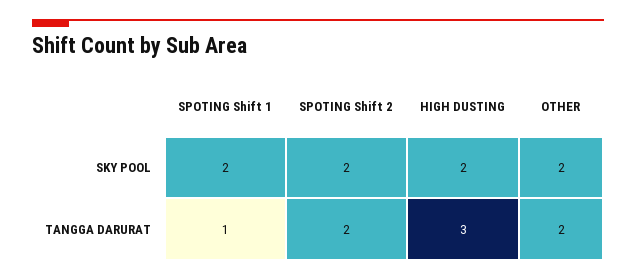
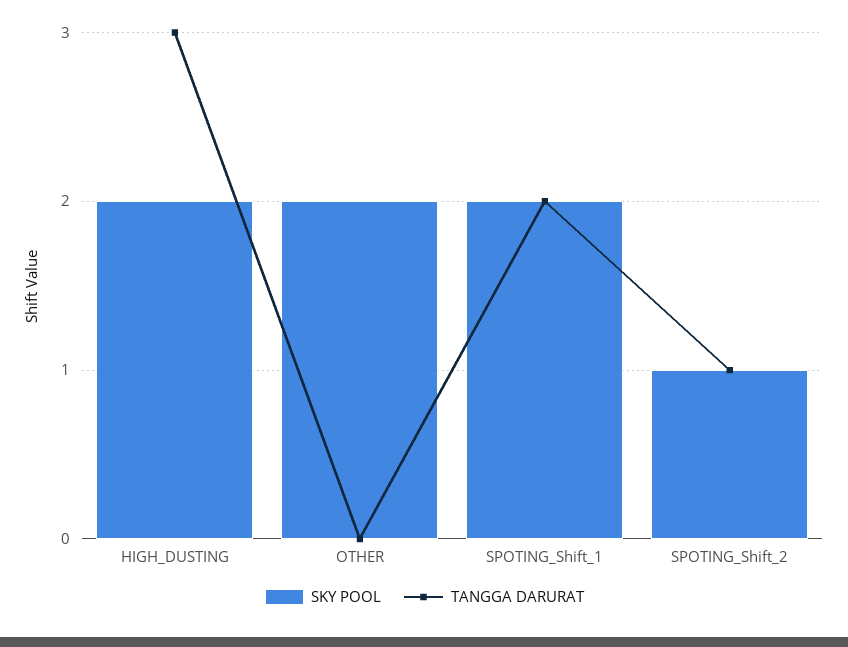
  {
    "SKY POOL": {
      "SPOTING Shift 1": 2,
-     "SPOTING Shift 2": 2,
+     "SPOTING Shift 2": 1,
      "HIGH DUSTING": 2,
      "OTHER": 2
    },
    "TANGGA DARURAT": {
-     "SPOTING Shift 1": 1,
+     "SPOTING Shift 1": 2,
-     "SPOTING Shift 2": 2,
+     "SPOTING Shift 2": 1,
      "HIGH DUSTING": 3,
-     "OTHER": 2
+     "OTHER": 0
    }
  }

